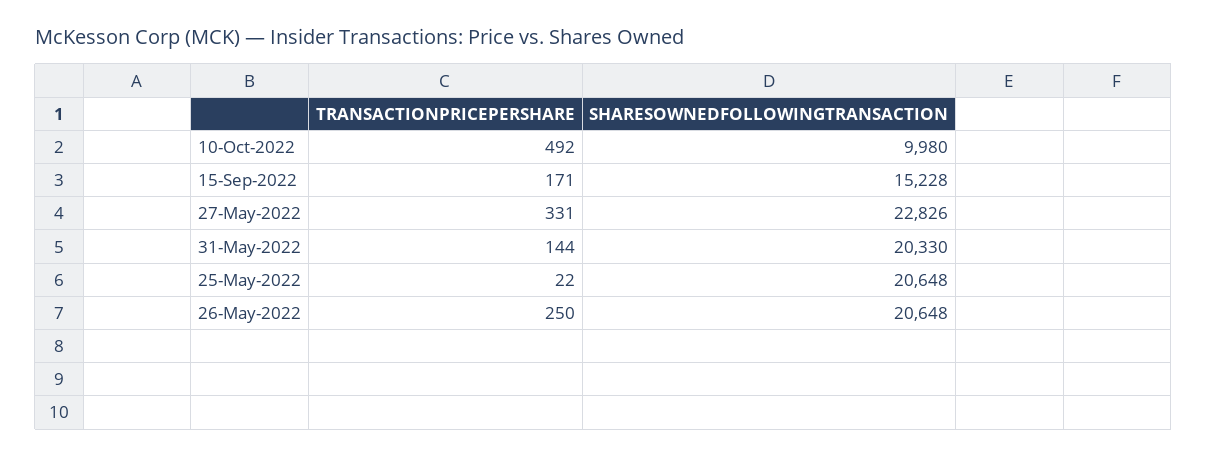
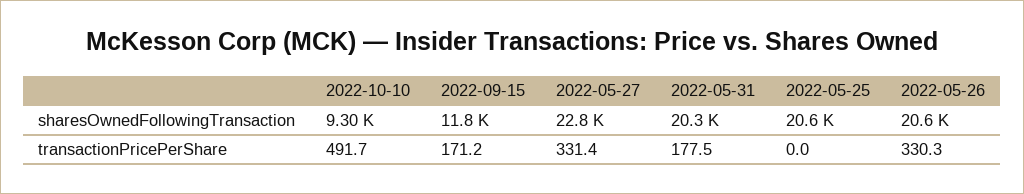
  {
    "TRANSACTIONPRICEPERSHARE": {
      "10-Oct-2022": 491.7,
      "15-Sep-2022": 171.2,
      "27-May-2022": 331.4,
-     "31-May-2022": 144,
+     "31-May-2022": 177.5,
-     "25-May-2022": 22,
+     "25-May-2022": 0,
-     "26-May-2022": 250
+     "26-May-2022": 330.3
    },
    "SHARESOWNEDFOLLOWINGTRANSACTION": {
-     "10-Oct-2022": 9980,
+     "10-Oct-2022": 9300,
-     "15-Sep-2022": 15228,
+     "15-Sep-2022": 11800,
      "27-May-2022": 22826,
      "31-May-2022": 20330,
      "25-May-2022": 20648,
      "26-May-2022": 20648
    }
  }

